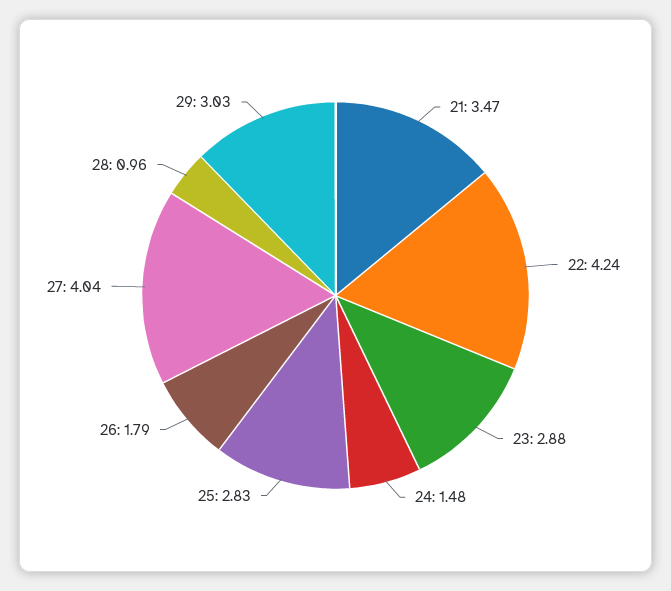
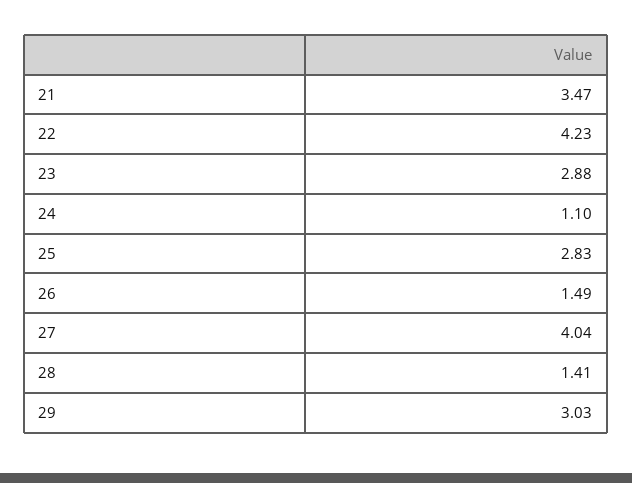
  {
    "21": 3.47,
-   "22": 4.24,
+   "22": 4.23,
    "23": 2.88,
-   "24": 1.48,
+   "24": 1.1,
    "25": 2.83,
-   "26": 1.79,
+   "26": 1.49,
    "27": 4.04,
-   "28": 0.96,
+   "28": 1.41,
    "29": 3.03
  }

